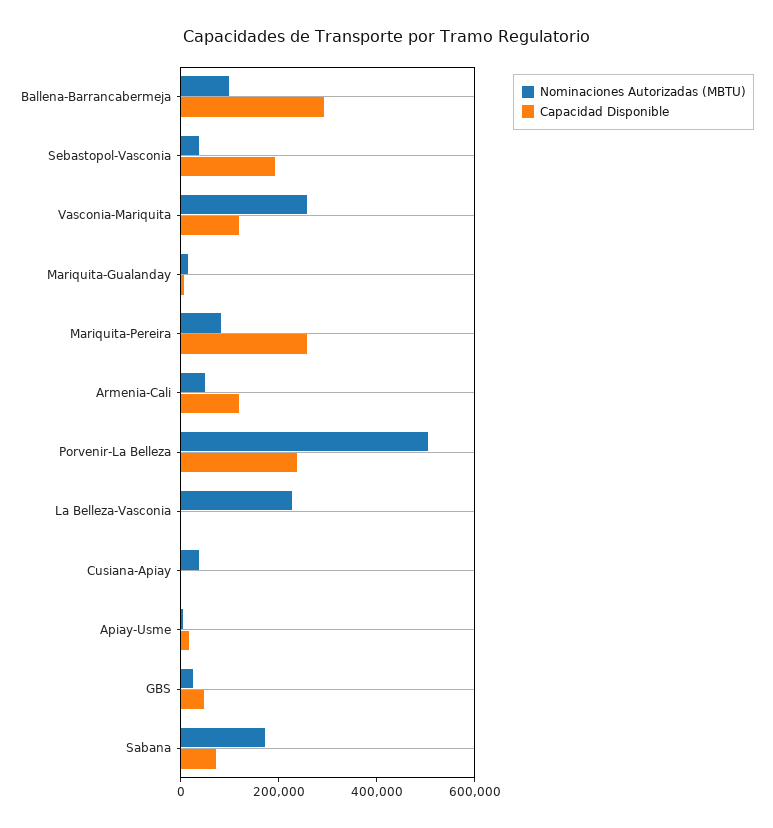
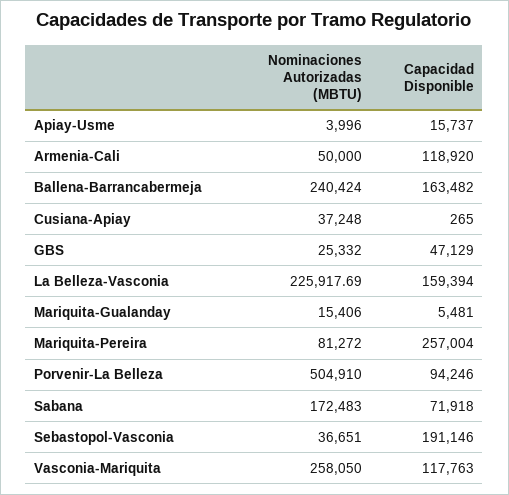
  {
    "Nominaciones Autorizadas (MBTU)": {
-     "Ballena-Barrancabermeja": 100000,
+     "Ballena-Barrancabermeja": 240424,
      "Sebastopol-Vasconia": 36651,
      "Vasconia-Mariquita": 258050,
      "Mariquita-Gualanday": 15406,
      "Mariquita-Pereira": 81272,
      "Armenia-Cali": 50000,
      "Porvenir-La Belleza": 504910,
      "La Belleza-Vasconia": 225917.69,
      "Cusiana-Apiay": 37248,
      "Apiay-Usme": 3996,
      "GBS": 25332,
      "Sabana": 172483
    },
    "Capacidad Disponible": {
-     "Ballena-Barrancabermeja": 300000,
+     "Ballena-Barrancabermeja": 163482,
      "Sebastopol-Vasconia": 191146,
      "Vasconia-Mariquita": 117763,
      "Mariquita-Gualanday": 5481,
      "Mariquita-Pereira": 257004,
      "Armenia-Cali": 118920,
-     "Porvenir-La Belleza": 250000,
+     "Porvenir-La Belleza": 94246,
-     "La Belleza-Vasconia": 0,
+     "La Belleza-Vasconia": 159394,
      "Cusiana-Apiay": 265,
      "Apiay-Usme": 15737,
      "GBS": 47129,
      "Sabana": 71918
    }
  }

